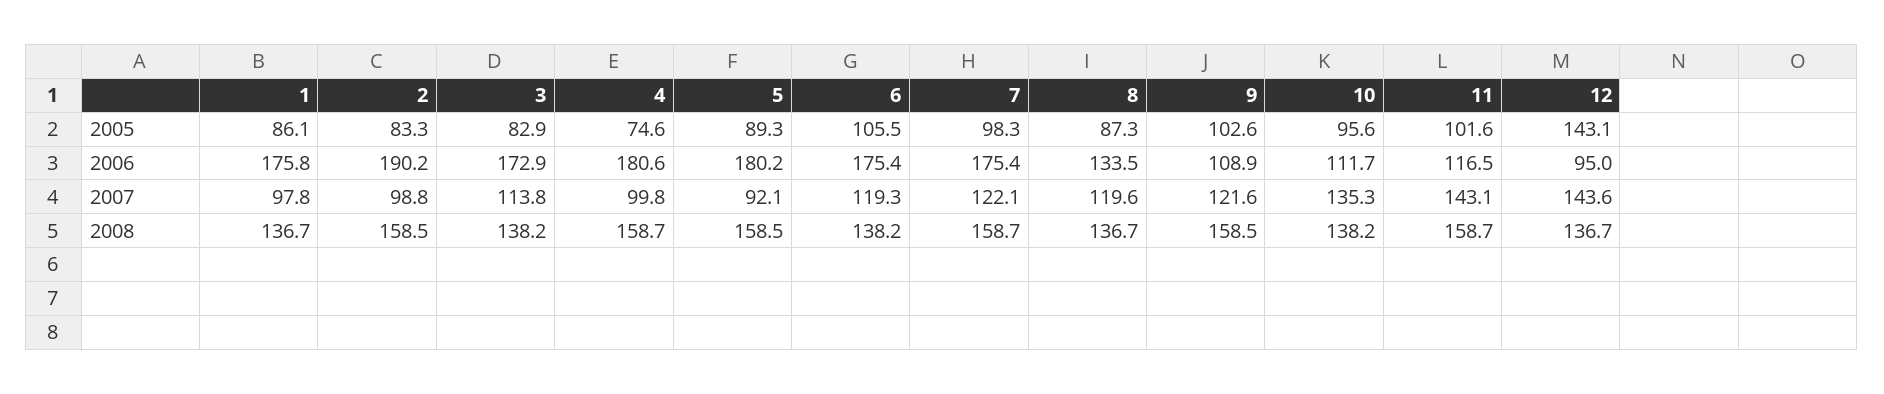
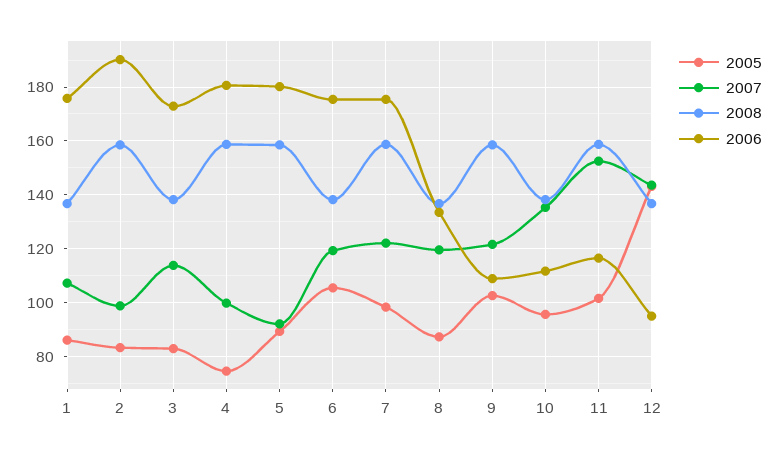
  {
    "2005": {
      "1": 86.1,
      "2": 83.3,
      "3": 82.9,
      "4": 74.6,
      "5": 89.3,
      "6": 105.5,
      "7": 98.3,
      "8": 87.3,
      "9": 102.6,
      "10": 95.6,
      "11": 101.6,
      "12": 143.1
    },
    "2006": {
      "1": 175.8,
      "2": 190.2,
      "3": 172.9,
      "4": 180.6,
      "5": 180.2,
      "6": 175.4,
      "7": 175.4,
      "8": 133.5,
      "9": 108.9,
      "10": 111.7,
      "11": 116.5,
      "12": 95
    },
    "2007": {
-     "1": 97.8,
+     "1": 107.5,
      "2": 98.8,
      "3": 113.8,
      "4": 99.8,
      "5": 92.1,
      "6": 119.3,
      "7": 122.1,
      "8": 119.6,
      "9": 121.6,
      "10": 135.3,
-     "11": 143.1,
+     "11": 152.5,
      "12": 143.6
    },
    "2008": {
      "1": 136.7,
      "2": 158.5,
      "3": 138.2,
      "4": 158.7,
      "5": 158.5,
      "6": 138.2,
      "7": 158.7,
      "8": 136.7,
      "9": 158.5,
      "10": 138.2,
      "11": 158.7,
      "12": 136.7
    }
  }

